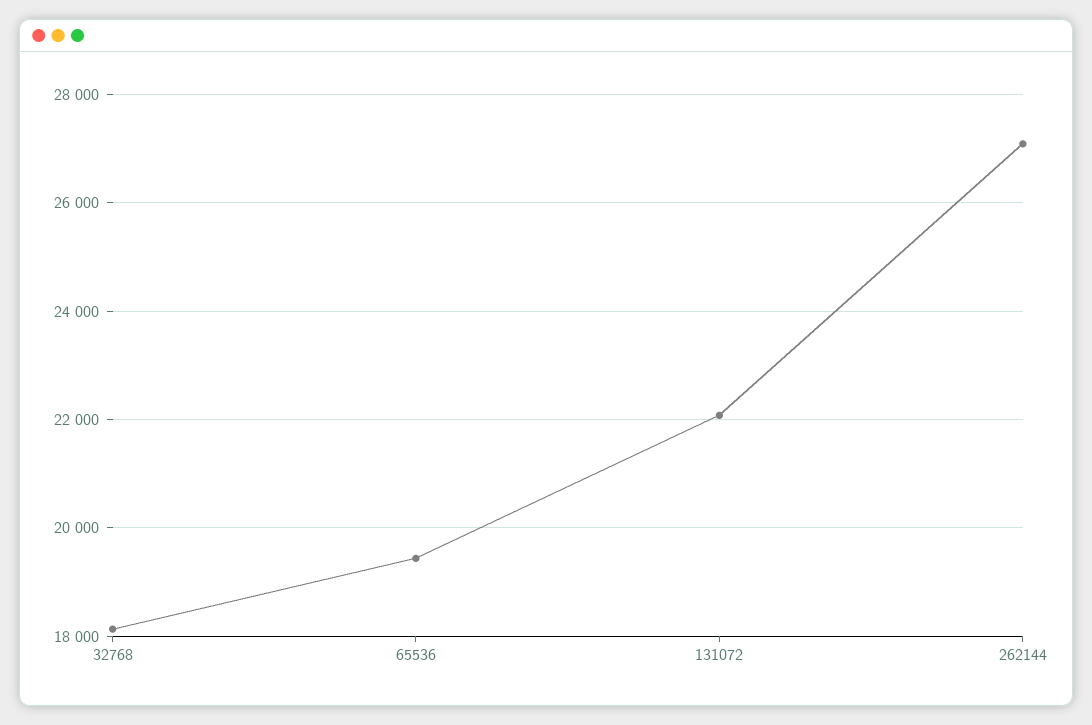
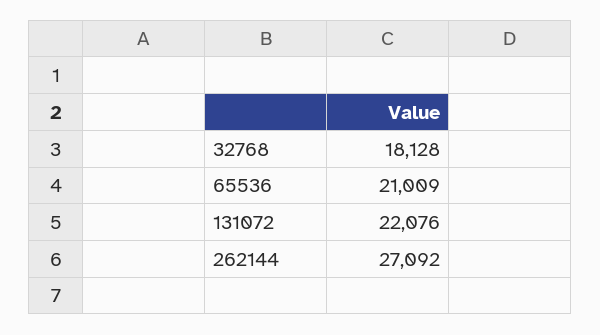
  {
    "32768": 18128,
-   "65536": 19400,
+   "65536": 21009,
    "131072": 22076,
    "262144": 27092
  }

